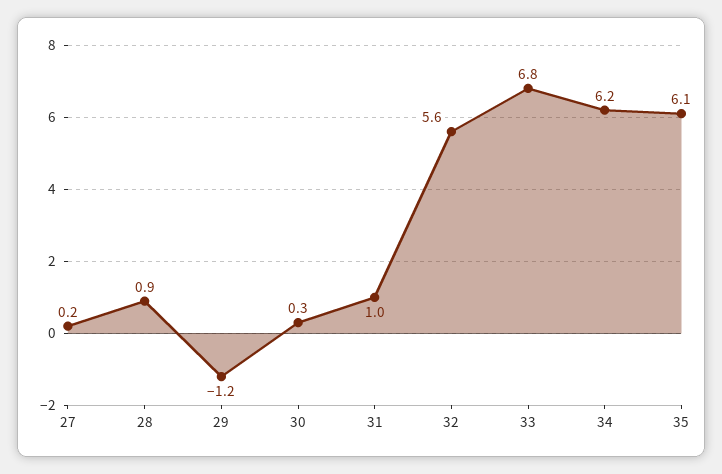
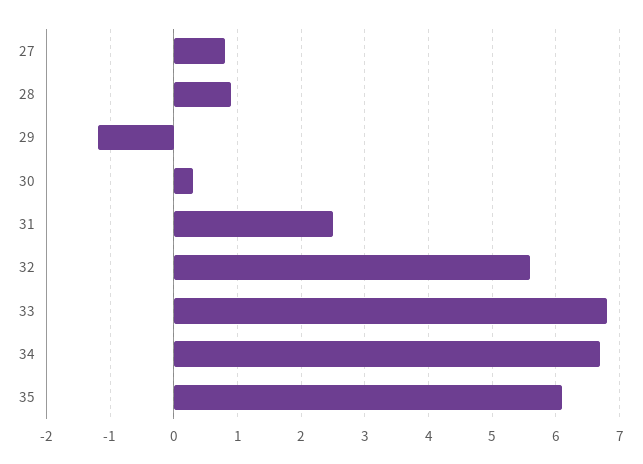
  {
-   "27": 0.2,
+   "27": 0.8,
    "28": 0.9,
    "29": -1.2,
    "30": 0.3,
-   "31": 1,
+   "31": 2.5,
    "32": 5.6,
    "33": 6.8,
-   "34": 6.2,
+   "34": 6.7,
    "35": 6.1
  }

